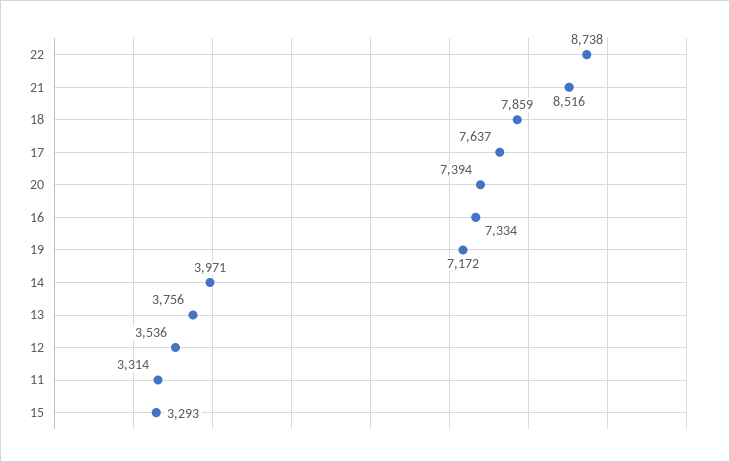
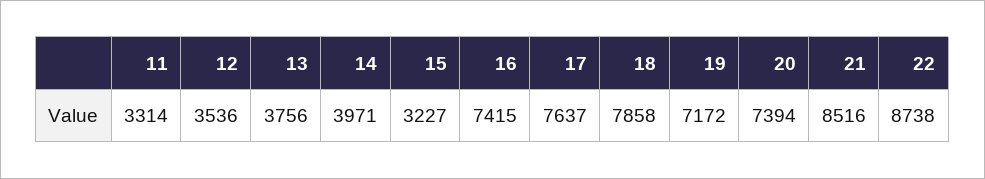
  {
    "22": 8738,
    "21": 8516,
-   "18": 7859,
+   "18": 7858,
    "17": 7637,
    "20": 7394,
-   "16": 7334,
+   "16": 7415,
    "19": 7172,
    "14": 3971,
    "13": 3756,
    "12": 3536,
    "11": 3314,
-   "15": 3293
+   "15": 3227
  }

